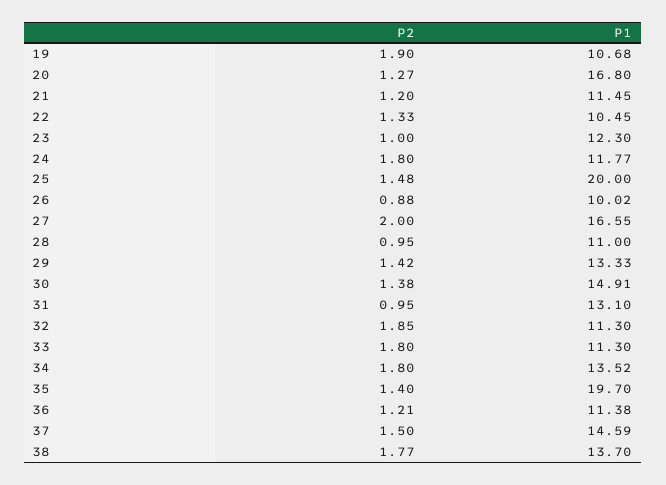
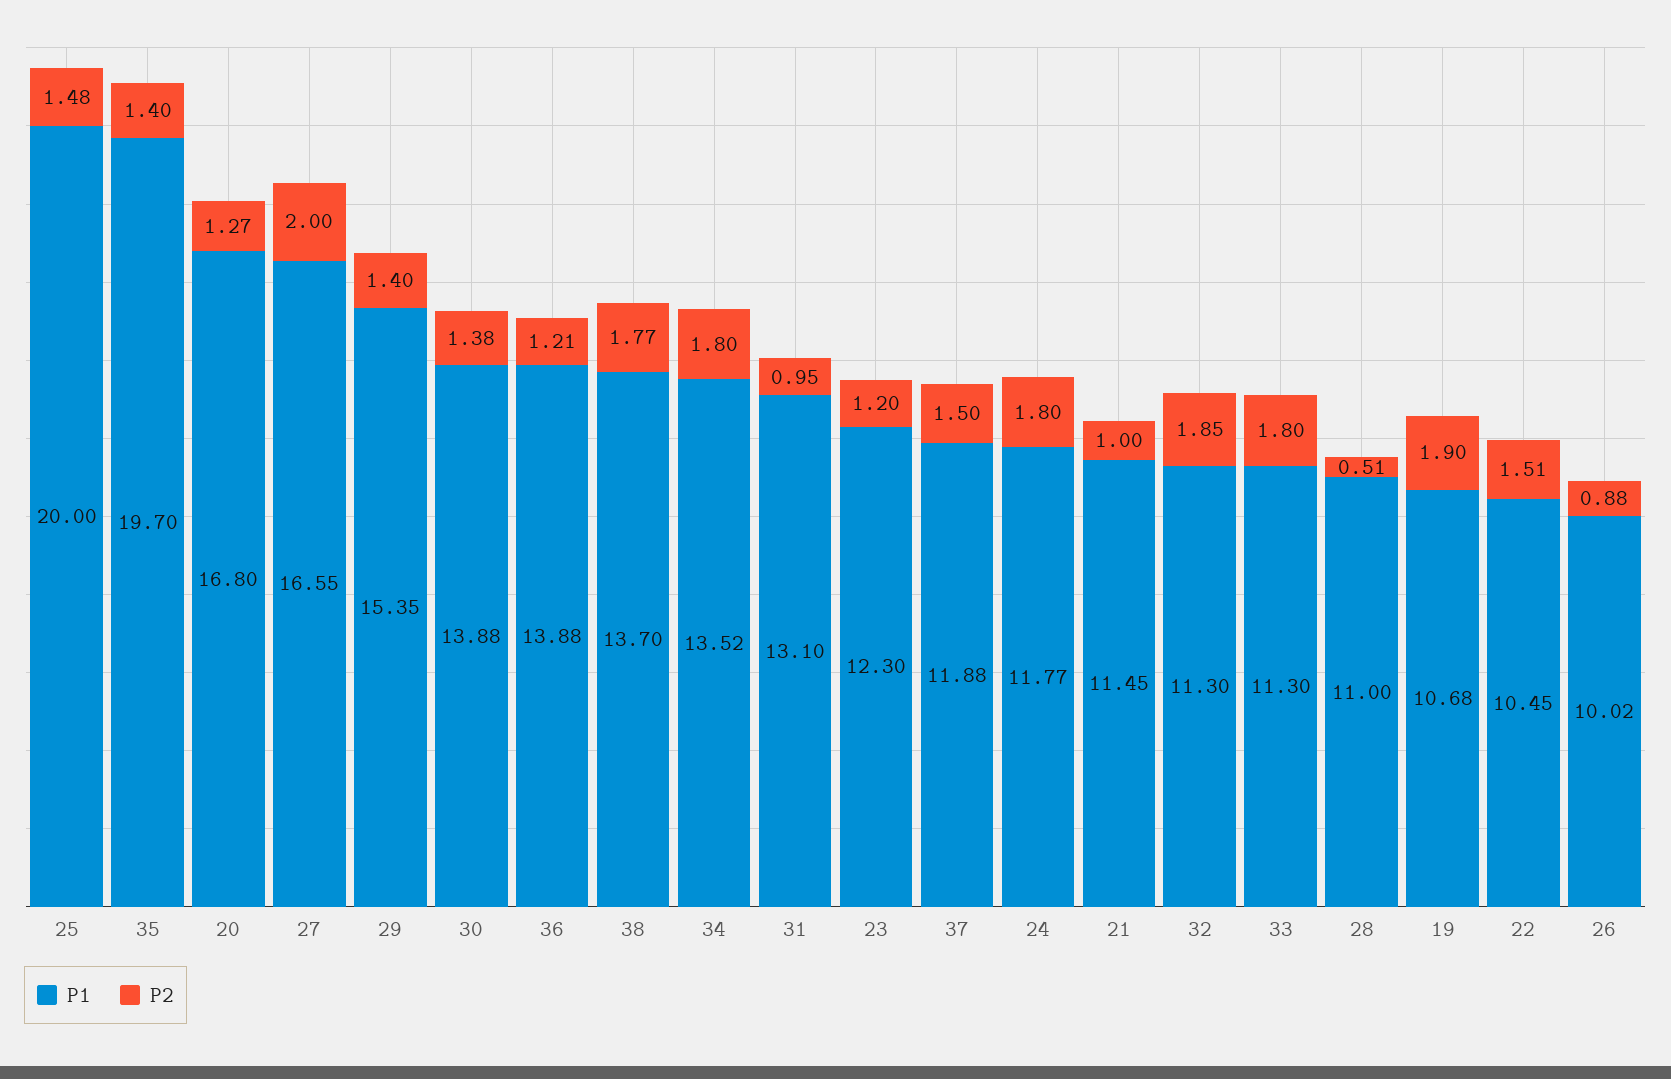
  {
    "P2": {
      "19": 1.9,
      "20": 1.27,
-     "21": 1.2,
+     "21": 1,
-     "22": 1.33,
+     "22": 1.51,
-     "23": 1,
+     "23": 1.2,
      "24": 1.8,
      "25": 1.48,
      "26": 0.88,
      "27": 2,
-     "28": 0.95,
+     "28": 0.51,
-     "29": 1.42,
+     "29": 1.4,
      "30": 1.38,
      "31": 0.95,
      "32": 1.85,
      "33": 1.8,
      "34": 1.8,
      "35": 1.4,
      "36": 1.21,
      "37": 1.5,
      "38": 1.77
    },
    "P1": {
      "19": 10.68,
      "20": 16.8,
      "21": 11.45,
      "22": 10.45,
      "23": 12.3,
      "24": 11.77,
      "25": 20,
      "26": 10.02,
      "27": 16.55,
      "28": 11,
-     "29": 13.33,
+     "29": 15.35,
-     "30": 14.91,
+     "30": 13.88,
      "31": 13.1,
      "32": 11.3,
      "33": 11.3,
      "34": 13.52,
      "35": 19.7,
-     "36": 11.38,
+     "36": 13.88,
-     "37": 14.59,
+     "37": 11.88,
      "38": 13.7
    }
  }

